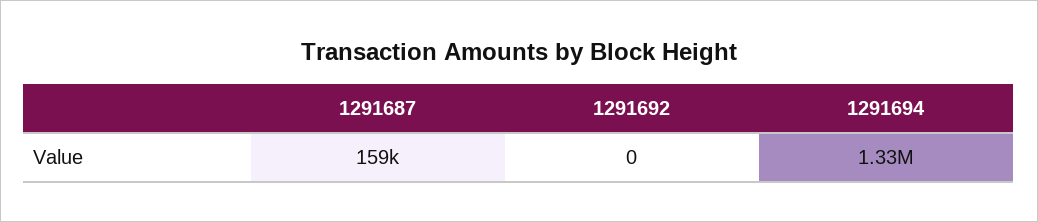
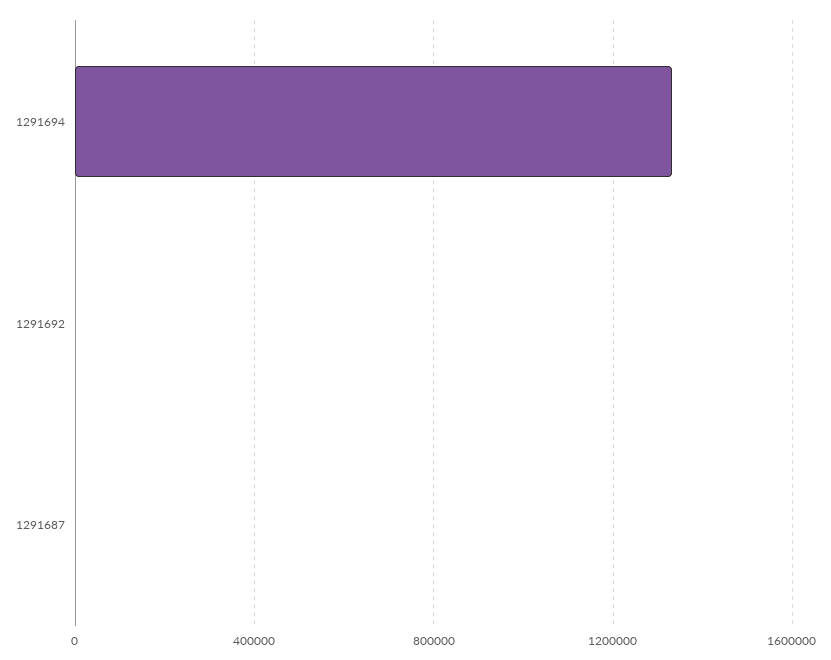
  {
-   "1291687": 159000,
+   "1291687": 0,
    "1291692": 0,
    "1291694": 1330000
  }

